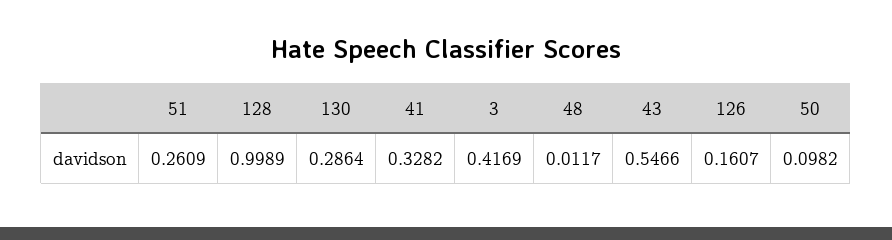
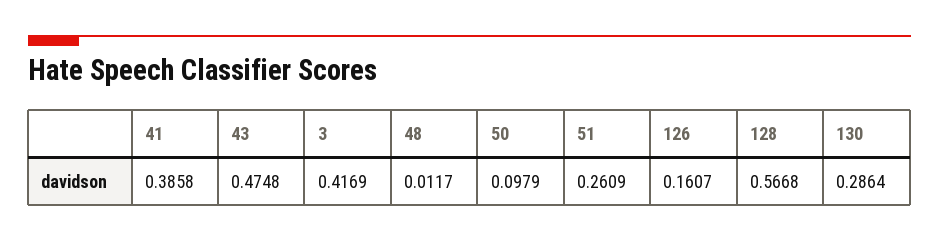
  {
    "51": 0.2609,
-   "128": 0.9989,
+   "128": 0.5668,
    "130": 0.2864,
-   "41": 0.3282,
+   "41": 0.3858,
    "3": 0.4169,
    "48": 0.0117,
-   "43": 0.5466,
+   "43": 0.4748,
    "126": 0.1607,
-   "50": 0.0982
+   "50": 0.0979
  }

